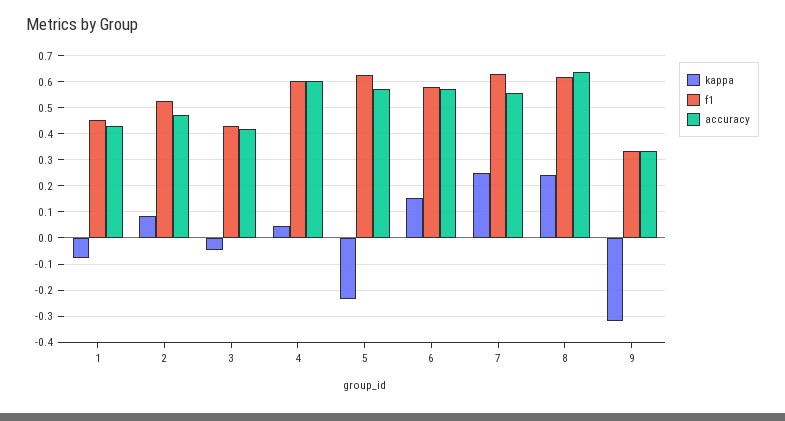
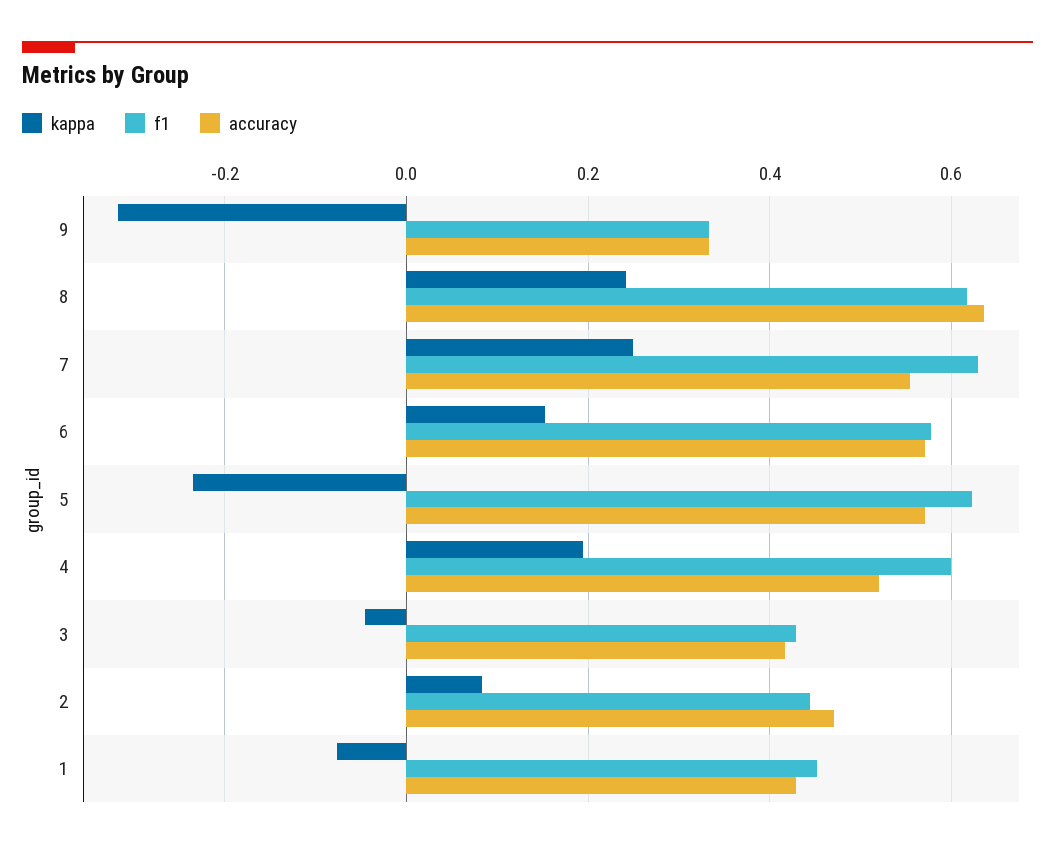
  {
    "kappa": {
      "1": -0.08,
      "2": 0.08,
      "3": -0.04,
-     "4": 0.05,
+     "4": 0.2,
      "5": -0.24,
      "6": 0.16,
      "7": 0.26,
      "8": 0.24,
      "9": -0.32
    },
    "f1": {
      "1": 0.46,
-     "2": 0.525,
+     "2": 0.44,
      "3": 0.42,
      "4": 0.6,
      "5": 0.62,
      "6": 0.58,
      "7": 0.62,
      "8": 0.62,
      "9": 0.34
    },
    "accuracy": {
      "1": 0.42,
      "2": 0.48,
      "3": 0.42,
-     "4": 0.6,
+     "4": 0.52,
      "5": 0.58,
      "6": 0.58,
      "7": 0.56,
      "8": 0.64,
      "9": 0.34
    }
  }

